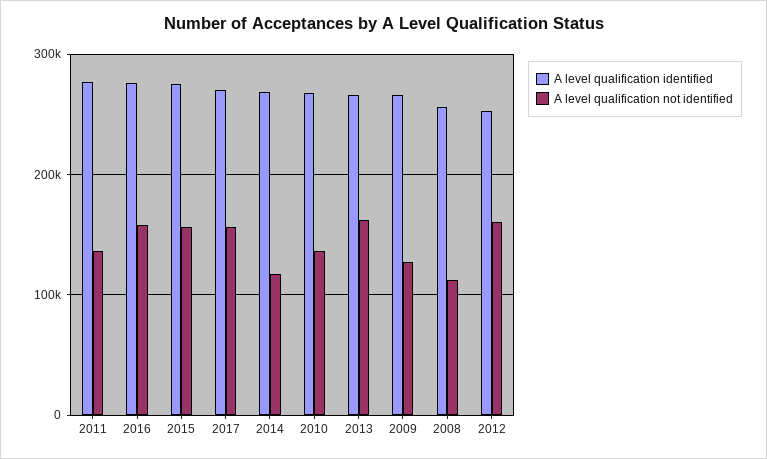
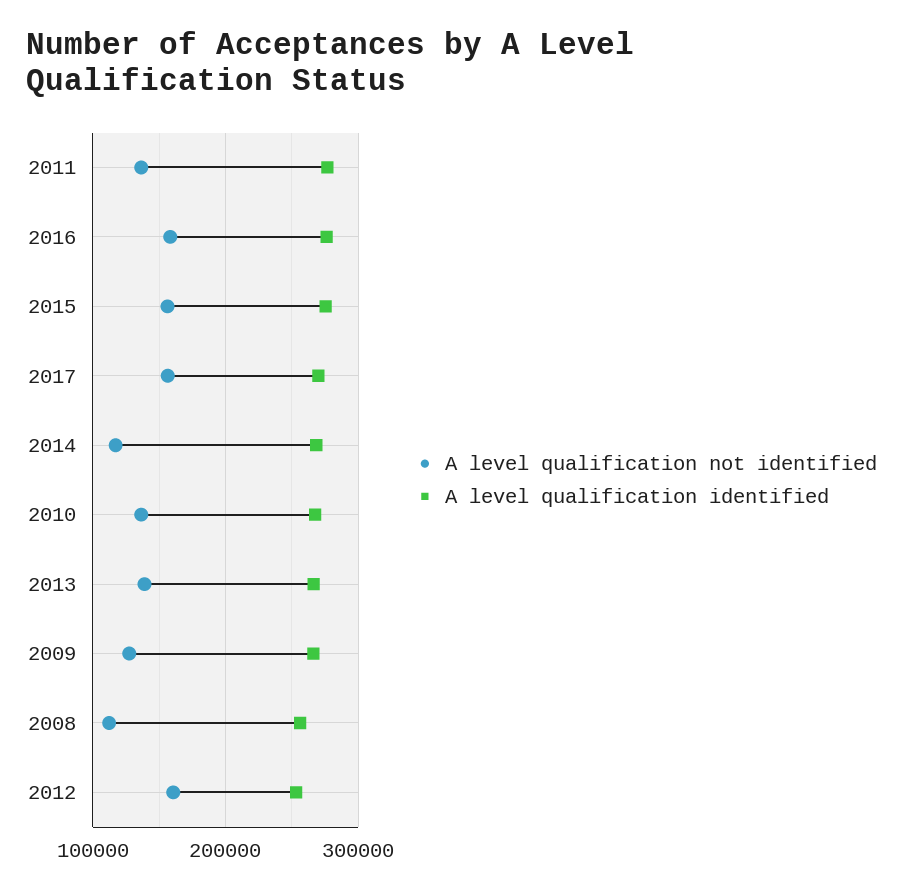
  {
    "A level qualification identified": {
      "2011": 280000,
      "2016": 280000,
      "2015": 280000,
      "2017": 270000,
      "2014": 270000,
      "2010": 270000,
      "2013": 270000,
      "2009": 270000,
      "2008": 260000,
      "2012": 250000
    },
    "A level qualification not identified": {
      "2011": 140000,
      "2016": 160000,
      "2015": 160000,
      "2017": 160000,
      "2014": 120000,
      "2010": 140000,
-     "2013": 160000,
+     "2013": 140000,
      "2009": 130000,
      "2008": 110000,
      "2012": 160000
    }
  }

